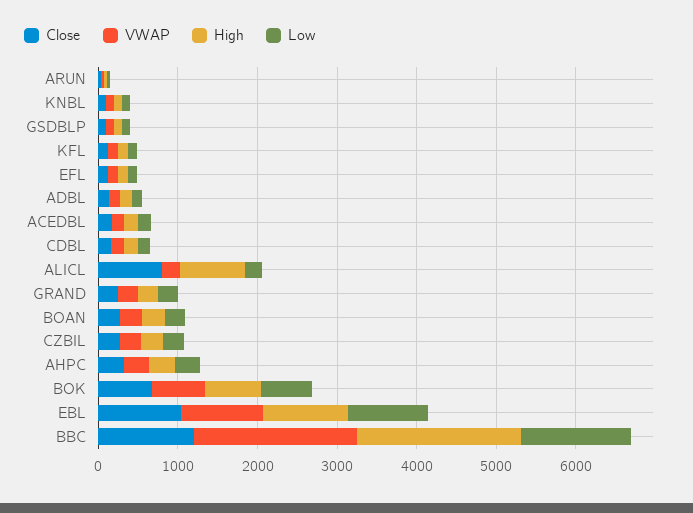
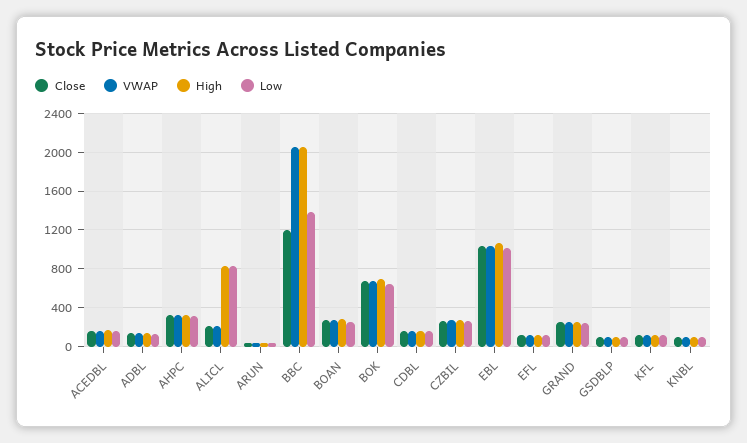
  {
    "Close": {
      "ARUN": 0,
      "KNBL": 100,
      "GSDBLP": 100,
      "KFL": 100,
      "EFL": 100,
      "ADBL": 100,
      "ACEDBL": 200,
      "CDBL": 200,
-     "ALICL": 800,
+     "ALICL": 200,
      "GRAND": 300,
      "BOAN": 300,
      "CZBIL": 300,
      "AHPC": 300,
      "BOK": 700,
      "EBL": 1000,
      "BBC": 1200
    },
    "VWAP": {
      "ARUN": 0,
      "KNBL": 100,
      "GSDBLP": 100,
      "KFL": 100,
      "EFL": 100,
      "ADBL": 100,
      "ACEDBL": 200,
      "CDBL": 200,
      "ALICL": 200,
      "GRAND": 200,
      "BOAN": 300,
      "CZBIL": 300,
      "AHPC": 300,
      "BOK": 700,
      "EBL": 1000,
      "BBC": 2100
    },
    "High": {
      "ARUN": 0,
      "KNBL": 100,
      "GSDBLP": 100,
      "KFL": 100,
      "EFL": 100,
      "ADBL": 100,
      "ACEDBL": 200,
      "CDBL": 200,
      "ALICL": 800,
      "GRAND": 300,
      "BOAN": 300,
      "CZBIL": 300,
      "AHPC": 300,
      "BOK": 700,
      "EBL": 1100,
      "BBC": 2100
    },
    "Low": {
      "ARUN": 0,
      "KNBL": 100,
      "GSDBLP": 100,
      "KFL": 100,
      "EFL": 100,
      "ADBL": 100,
      "ACEDBL": 200,
      "CDBL": 200,
-     "ALICL": 200,
+     "ALICL": 800,
      "GRAND": 200,
      "BOAN": 300,
      "CZBIL": 300,
      "AHPC": 300,
      "BOK": 600,
      "EBL": 1000,
      "BBC": 1400
    }
  }

